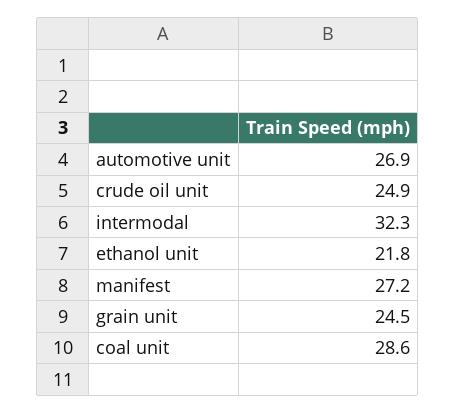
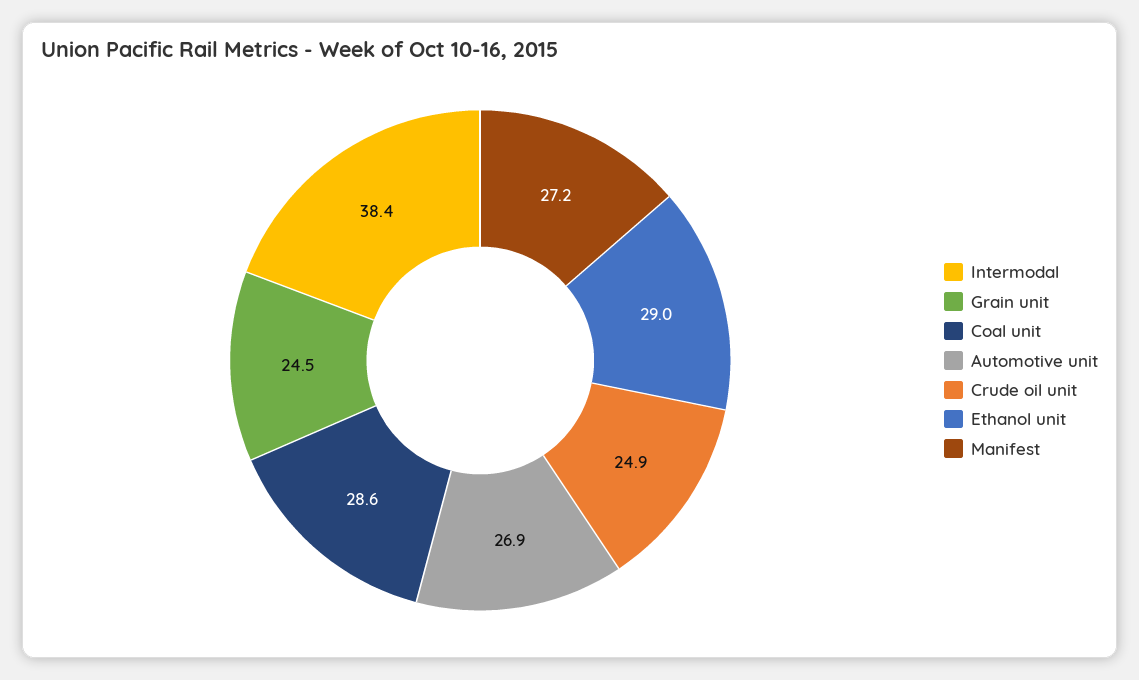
  {
    "automotive unit": 26.9,
    "crude oil unit": 24.9,
-   "intermodal": 32.3,
+   "intermodal": 38.4,
-   "ethanol unit": 21.8,
+   "ethanol unit": 29,
    "manifest": 27.2,
    "grain unit": 24.5,
    "coal unit": 28.6
  }

